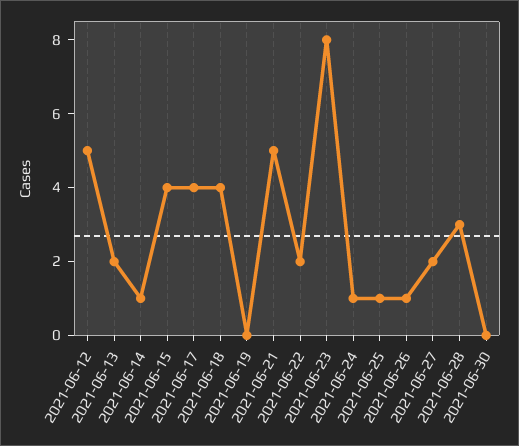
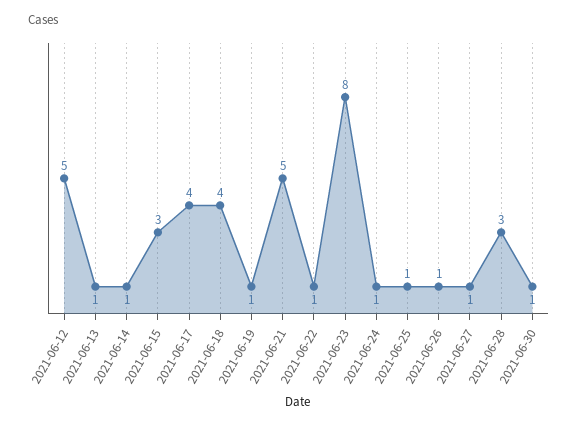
  {
    "2021-06-12": 5,
-   "2021-06-13": 2,
+   "2021-06-13": 1,
    "2021-06-14": 1,
-   "2021-06-15": 4,
+   "2021-06-15": 3,
    "2021-06-17": 4,
    "2021-06-18": 4,
-   "2021-06-19": 0,
+   "2021-06-19": 1,
    "2021-06-21": 5,
-   "2021-06-22": 2,
+   "2021-06-22": 1,
    "2021-06-23": 8,
    "2021-06-24": 1,
    "2021-06-25": 1,
    "2021-06-26": 1,
-   "2021-06-27": 2,
+   "2021-06-27": 1,
    "2021-06-28": 3,
-   "2021-06-30": 0
+   "2021-06-30": 1
  }

